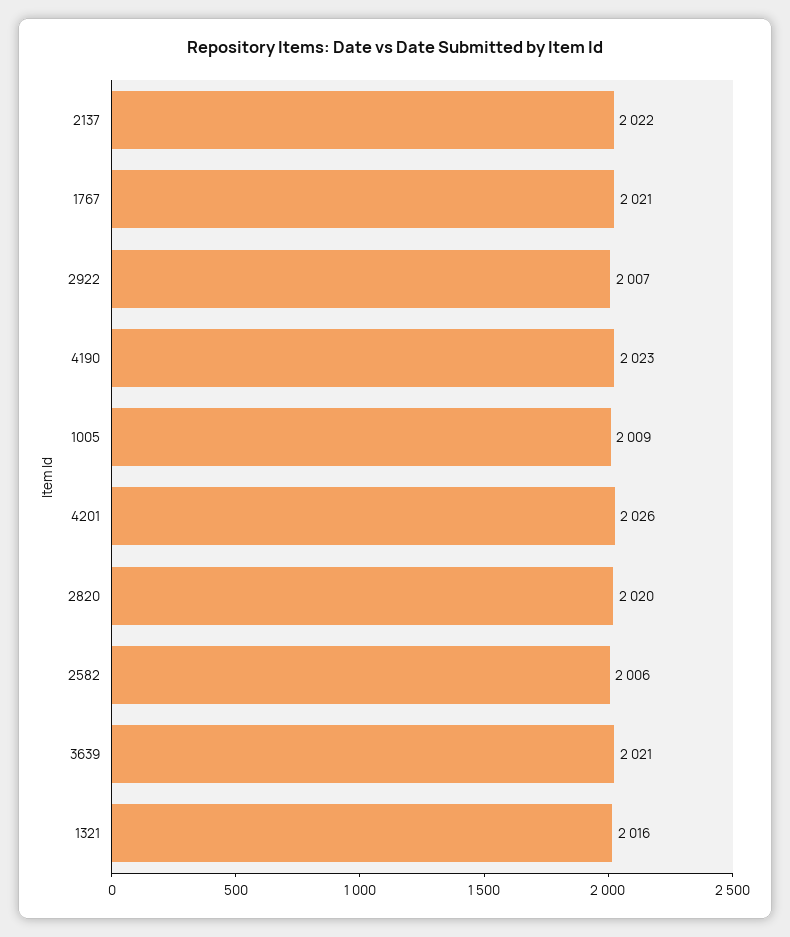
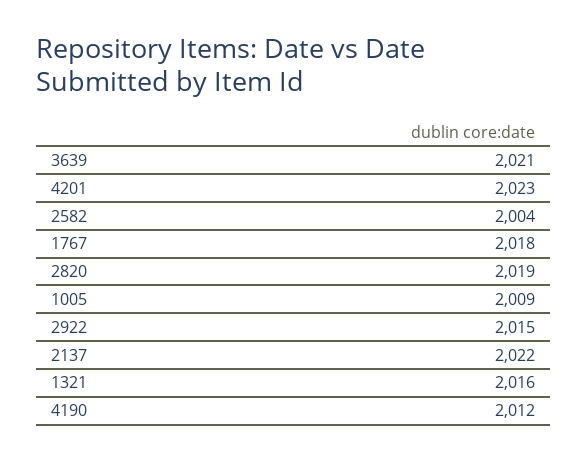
  {
    "2137": 2022,
-   "1767": 2021,
+   "1767": 2018,
-   "2922": 2007,
+   "2922": 2015,
-   "4190": 2023,
+   "4190": 2012,
    "1005": 2009,
-   "4201": 2026,
+   "4201": 2023,
-   "2820": 2020,
+   "2820": 2019,
-   "2582": 2006,
+   "2582": 2004,
    "3639": 2021,
    "1321": 2016
  }

